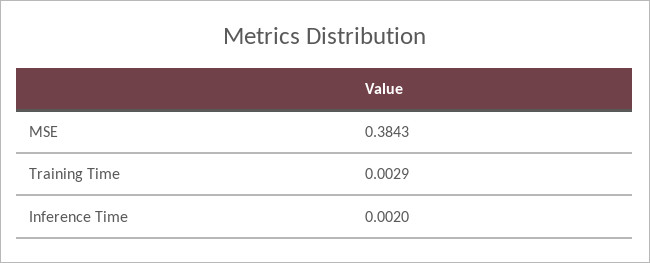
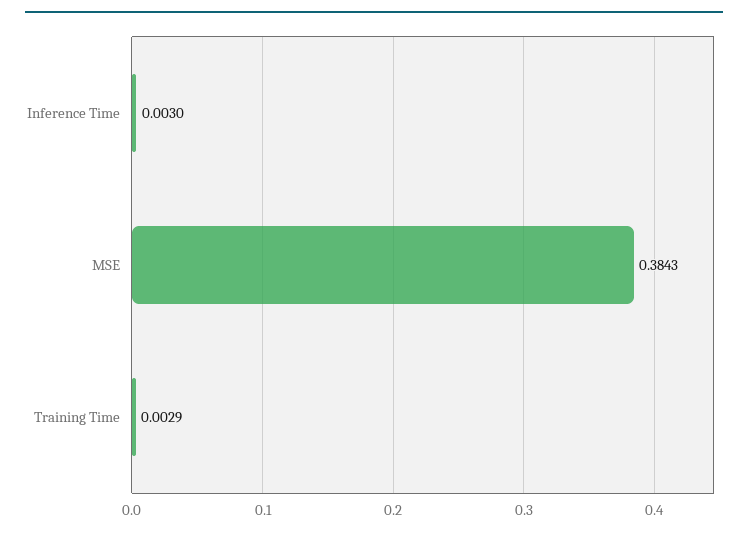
  {
    "MSE": 0.3843,
    "Training Time": 0.0029,
-   "Inference Time": 0.002
+   "Inference Time": 0.003
  }

